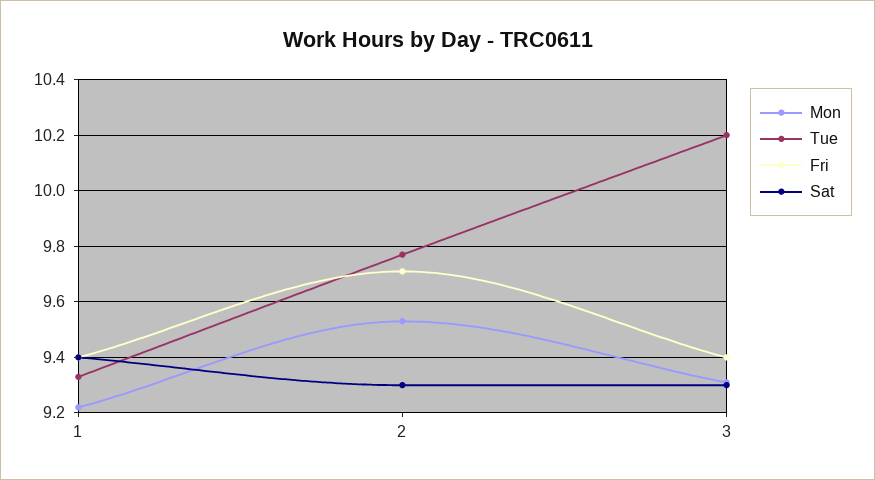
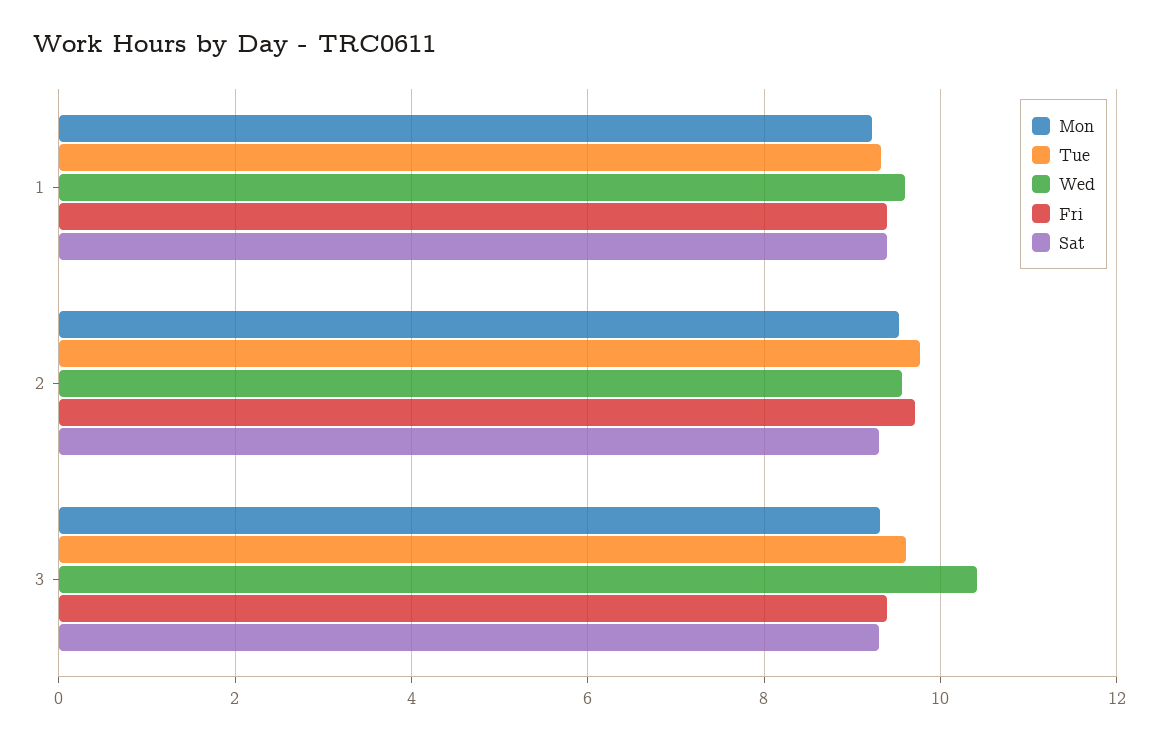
  {
    "Mon": {
      "1": 9.2,
      "2": 9.55,
      "3": 9.3
    },
    "Tue": {
      "1": 9.35,
      "2": 9.75,
-     "3": 10.2
+     "3": 9.6
    },
    "Fri": {
      "1": 9.4,
      "2": 9.7,
      "3": 9.4
    },
    "Sat": {
      "1": 9.4,
      "2": 9.3,
      "3": 9.3
-   }
+   },
+   "Wed": {
+     "1": 9.6,
+     "2": 9.6,
+     "3": 10.4
+   }
  }

